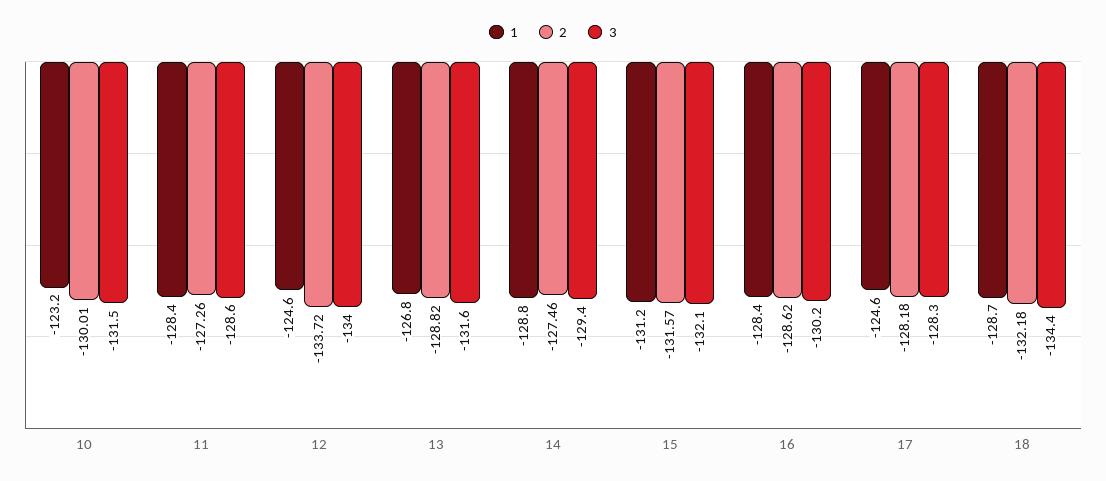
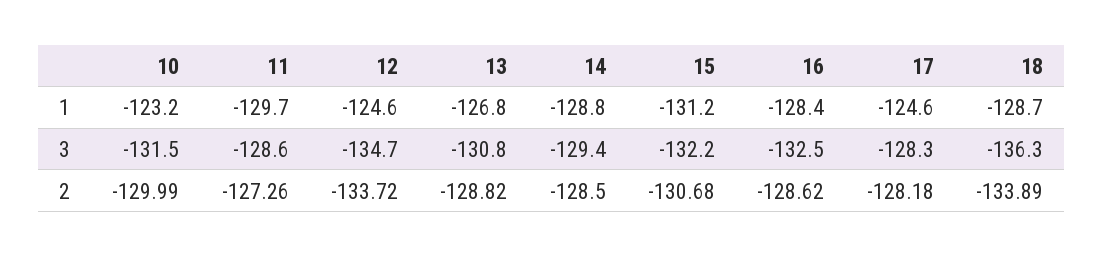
  {
    "1": {
      "10": -123.2,
-     "11": -128.4,
+     "11": -129.7,
      "12": -124.6,
      "13": -126.8,
      "14": -128.8,
      "15": -131.2,
      "16": -128.4,
      "17": -124.6,
      "18": -128.7
    },
    "2": {
-     "10": -130.01,
+     "10": -129.99,
      "11": -127.26,
      "12": -133.72,
      "13": -128.82,
-     "14": -127.46,
+     "14": -128.5,
-     "15": -131.57,
+     "15": -130.68,
      "16": -128.62,
      "17": -128.18,
-     "18": -132.18
+     "18": -133.89
    },
    "3": {
      "10": -131.5,
      "11": -128.6,
-     "12": -134,
+     "12": -134.7,
-     "13": -131.6,
+     "13": -130.8,
      "14": -129.4,
-     "15": -132.1,
+     "15": -132.2,
-     "16": -130.2,
+     "16": -132.5,
      "17": -128.3,
-     "18": -134.4
+     "18": -136.3
    }
  }

